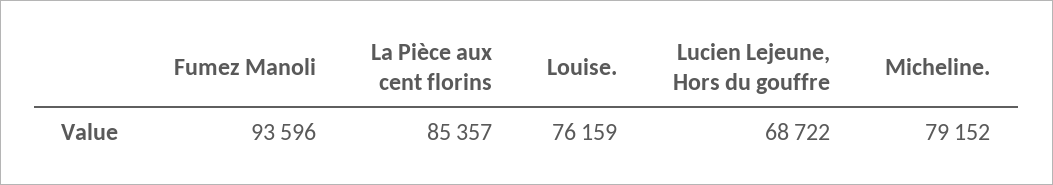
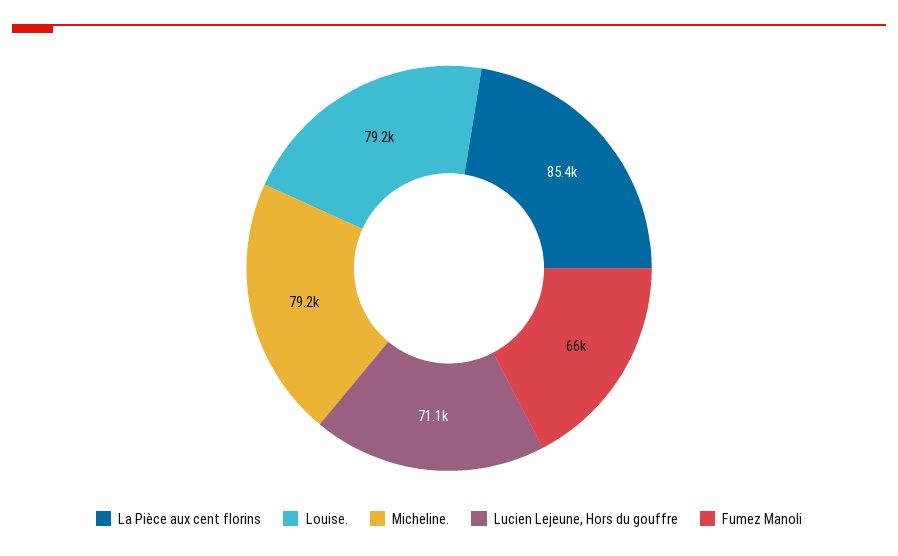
  {
-   "Fumez Manoli": 93596,
+   "Fumez Manoli": 66000,
    "La Pièce aux cent florins": 85357,
-   "Louise.": 76159,
+   "Louise.": 79200,
-   "Lucien Lejeune, Hors du gouffre": 68722,
+   "Lucien Lejeune, Hors du gouffre": 71100,
    "Micheline.": 79152
  }

